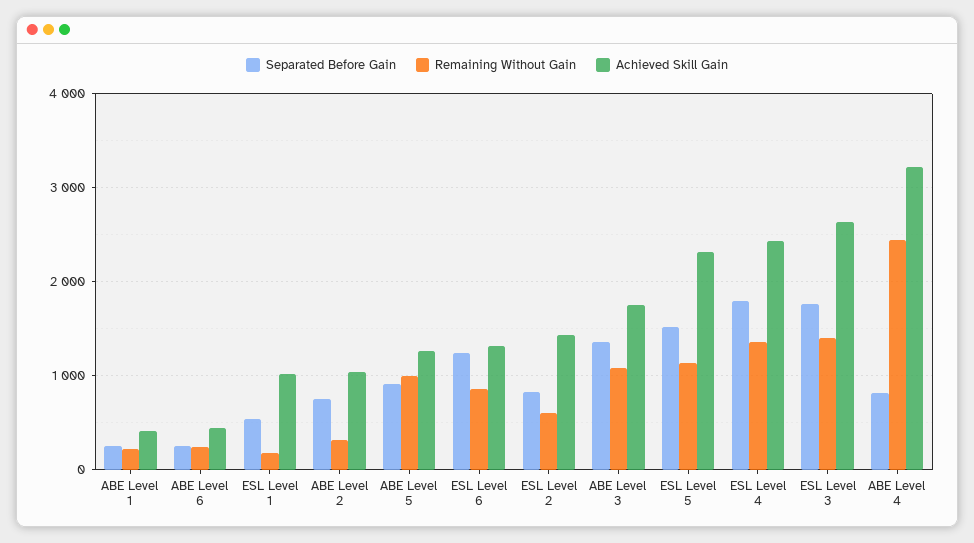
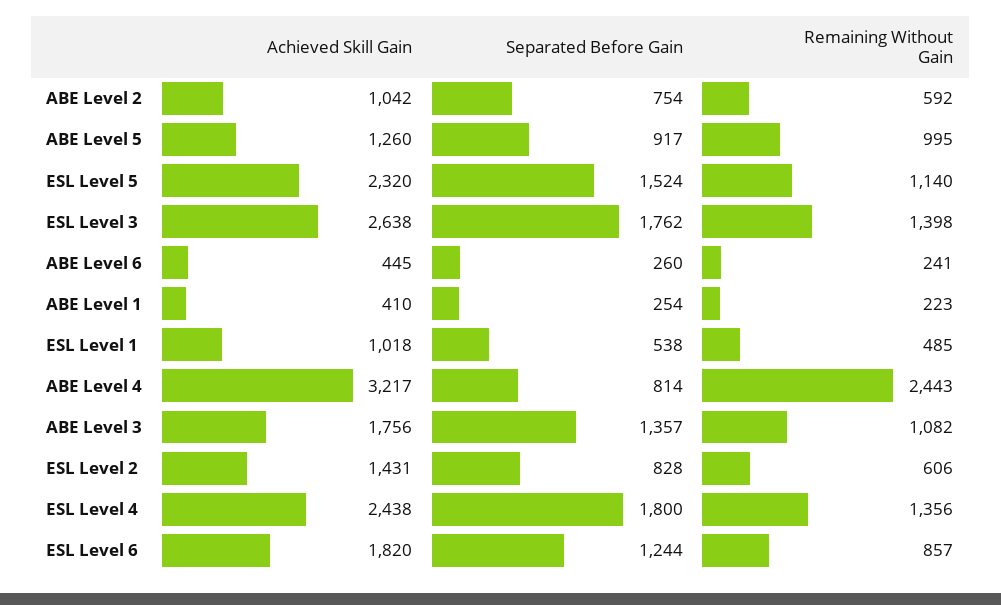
  {
    "Separated Before Gain": {
      "ABE Level 1": 254,
      "ABE Level 6": 260,
      "ESL Level 1": 538,
      "ABE Level 2": 754,
      "ABE Level 5": 917,
      "ESL Level 6": 1244,
      "ESL Level 2": 828,
      "ABE Level 3": 1357,
      "ESL Level 5": 1524,
      "ESL Level 4": 1800,
      "ESL Level 3": 1762,
      "ABE Level 4": 814
    },
    "Remaining Without Gain": {
      "ABE Level 1": 223,
      "ABE Level 6": 241,
-     "ESL Level 1": 200,
+     "ESL Level 1": 485,
-     "ABE Level 2": 300,
+     "ABE Level 2": 592,
      "ABE Level 5": 995,
      "ESL Level 6": 857,
      "ESL Level 2": 606,
      "ABE Level 3": 1082,
      "ESL Level 5": 1140,
      "ESL Level 4": 1356,
      "ESL Level 3": 1398,
      "ABE Level 4": 2443
    },
    "Achieved Skill Gain": {
      "ABE Level 1": 410,
      "ABE Level 6": 445,
      "ESL Level 1": 1018,
      "ABE Level 2": 1042,
      "ABE Level 5": 1260,
-     "ESL Level 6": 1300,
+     "ESL Level 6": 1820,
      "ESL Level 2": 1431,
      "ABE Level 3": 1756,
      "ESL Level 5": 2320,
      "ESL Level 4": 2438,
      "ESL Level 3": 2638,
      "ABE Level 4": 3217
    }
  }

